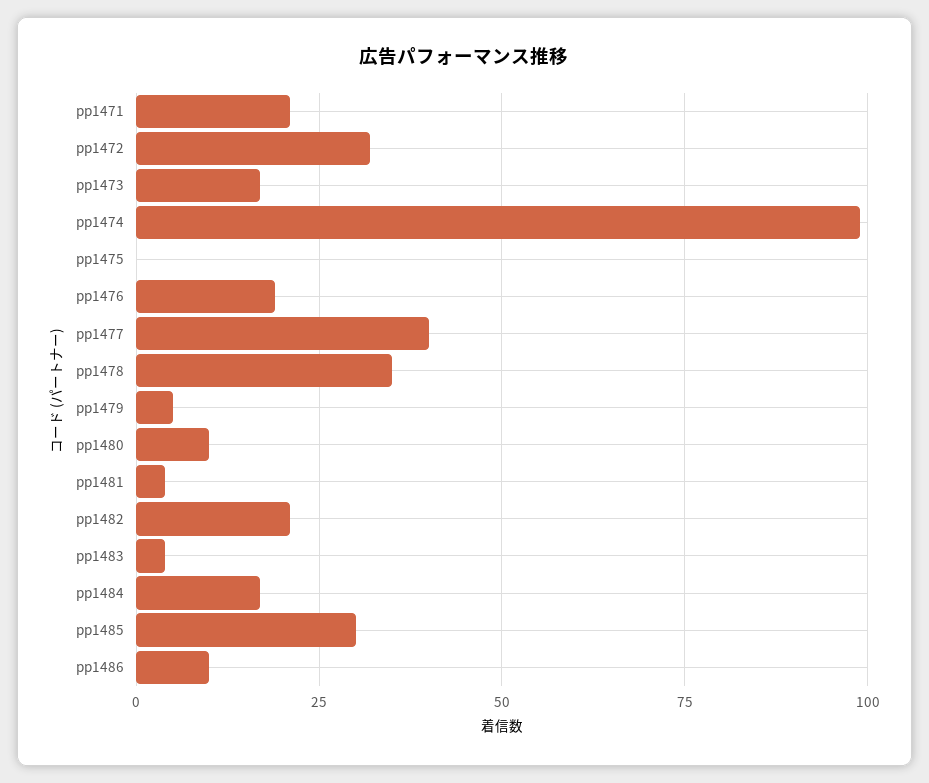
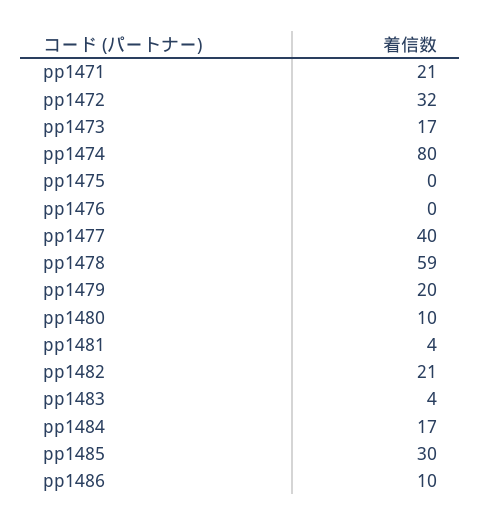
  {
    "pp1471": 21,
    "pp1472": 32,
    "pp1473": 17,
-   "pp1474": 100,
+   "pp1474": 80,
    "pp1475": 0,
-   "pp1476": 20,
+   "pp1476": 0,
    "pp1477": 40,
-   "pp1478": 35,
+   "pp1478": 59,
-   "pp1479": 5,
+   "pp1479": 20,
    "pp1480": 10,
    "pp1481": 4,
    "pp1482": 21,
    "pp1483": 4,
    "pp1484": 17,
    "pp1485": 30,
    "pp1486": 10
  }

